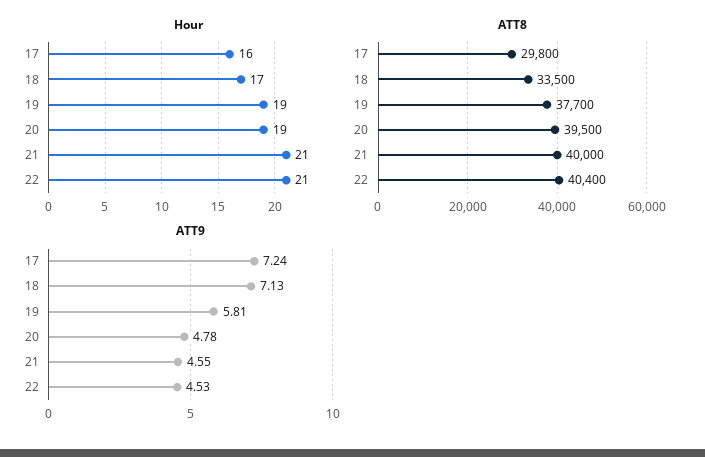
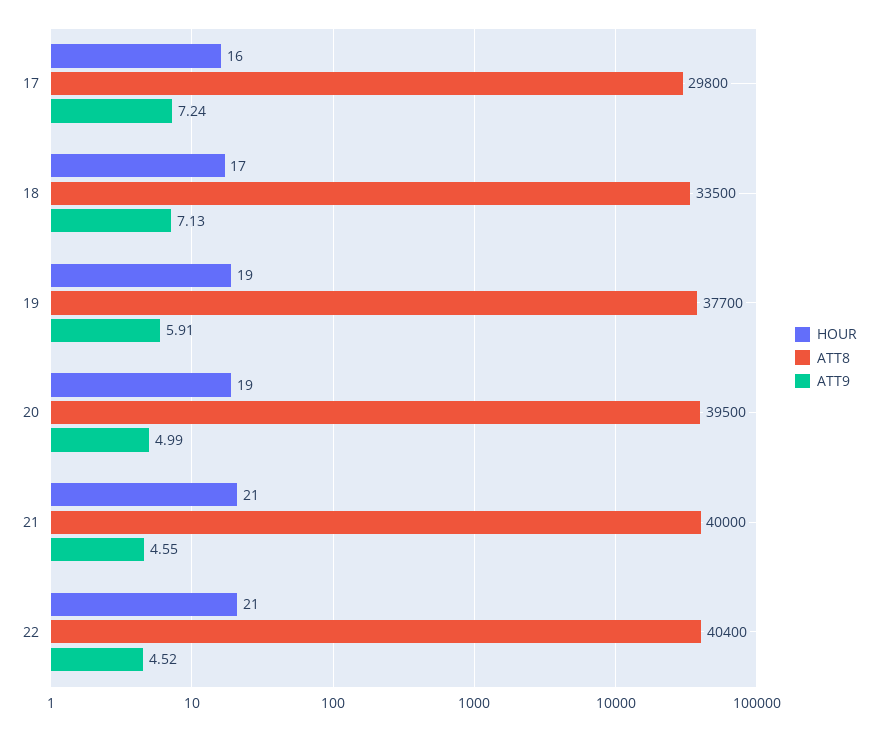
  {
    "Hour": {
      "17": 16,
      "18": 17,
      "19": 19,
      "20": 19,
      "21": 21,
      "22": 21
    },
    "ATT8": {
      "17": 29800,
      "18": 33500,
      "19": 37700,
      "20": 39500,
      "21": 40000,
      "22": 40400
    },
    "ATT9": {
      "17": 7.24,
      "18": 7.13,
-     "19": 5.81,
+     "19": 5.91,
-     "20": 4.78,
+     "20": 4.99,
      "21": 4.55,
-     "22": 4.53
+     "22": 4.52
    }
  }

